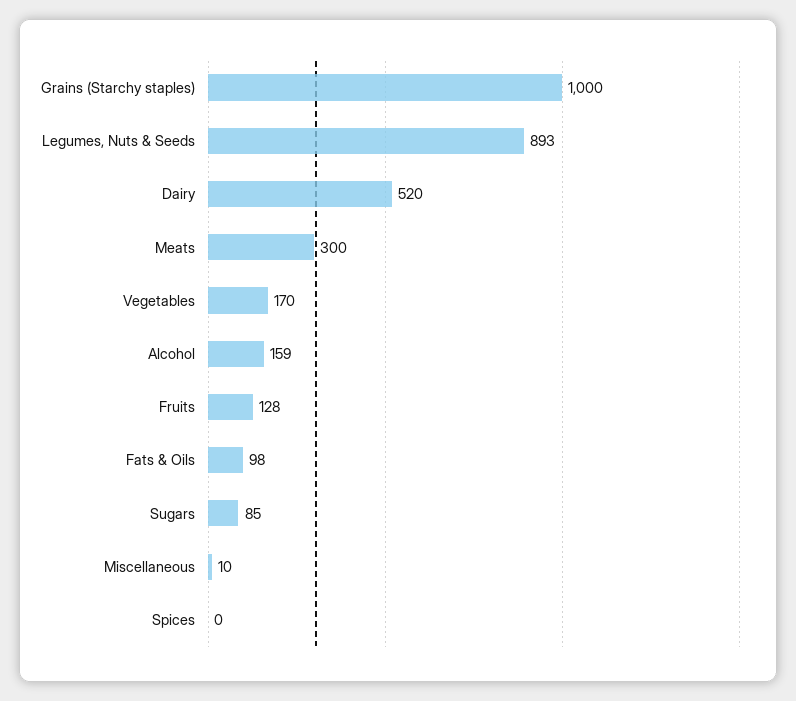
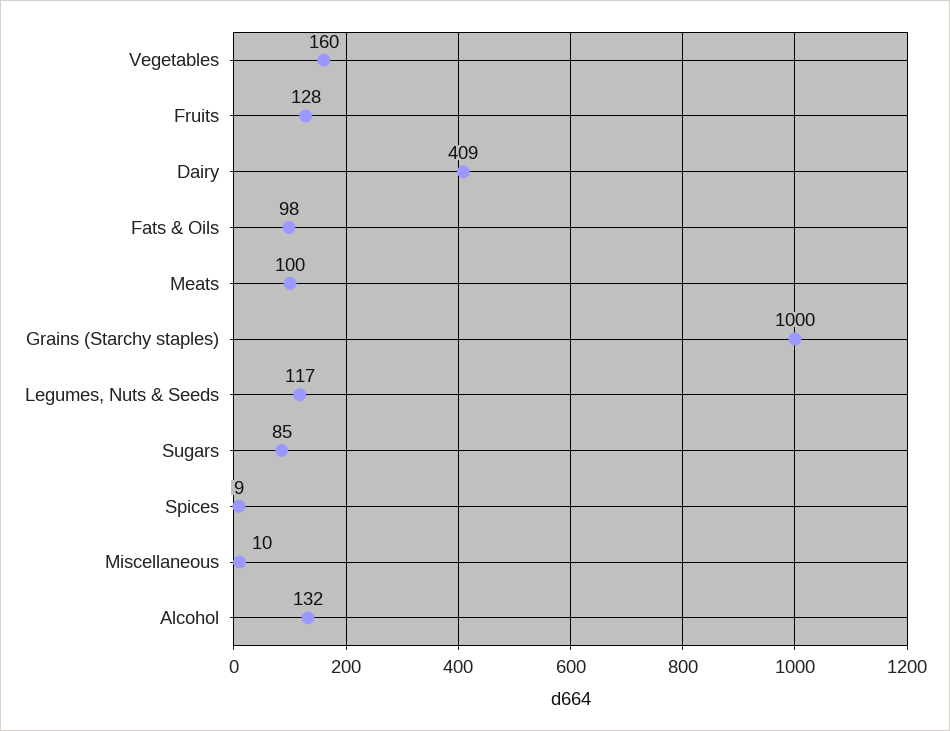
  {
    "Grains (Starchy staples)": 1000,
-   "Legumes, Nuts & Seeds": 893,
+   "Legumes, Nuts & Seeds": 117,
-   "Dairy": 520,
+   "Dairy": 409,
-   "Meats": 300,
+   "Meats": 100,
-   "Vegetables": 170,
+   "Vegetables": 160,
-   "Alcohol": 159,
+   "Alcohol": 132,
    "Fruits": 128,
    "Fats & Oils": 98,
    "Sugars": 85,
    "Miscellaneous": 10,
-   "Spices": 0
+   "Spices": 9
  }

